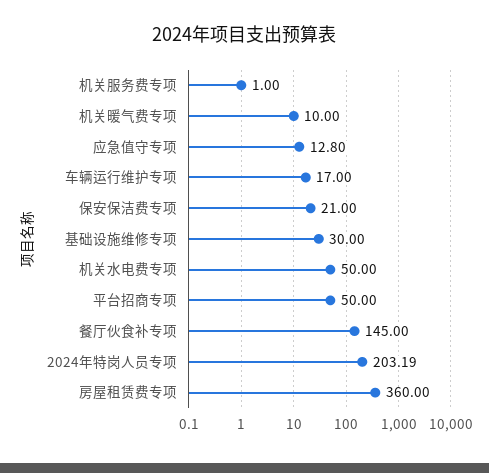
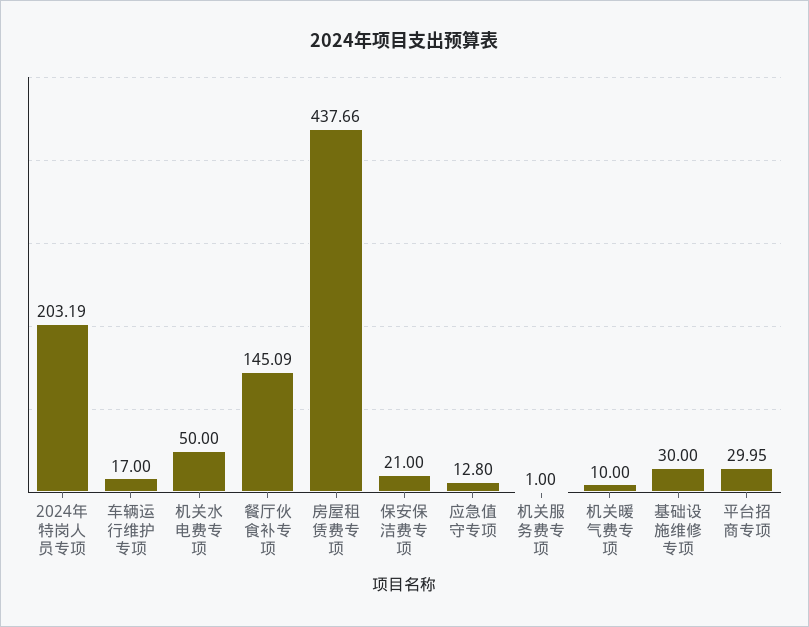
  {
    "机关服务费专项": 1,
    "机关暖气费专项": 10,
    "应急值守专项": 12.8,
    "车辆运行维护专项": 17,
    "保安保洁费专项": 21,
    "基础设施维修专项": 30,
    "机关水电费专项": 50,
-   "平台招商专项": 50,
+   "平台招商专项": 29.95,
-   "餐厅伙食补专项": 145,
+   "餐厅伙食补专项": 145.09,
    "2024年特岗人员专项": 203.19,
-   "房屋租赁费专项": 360
+   "房屋租赁费专项": 437.66
  }

